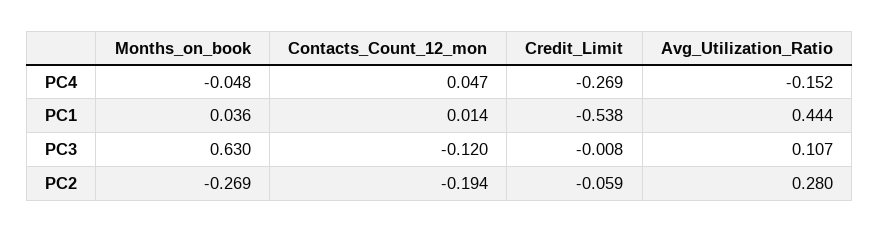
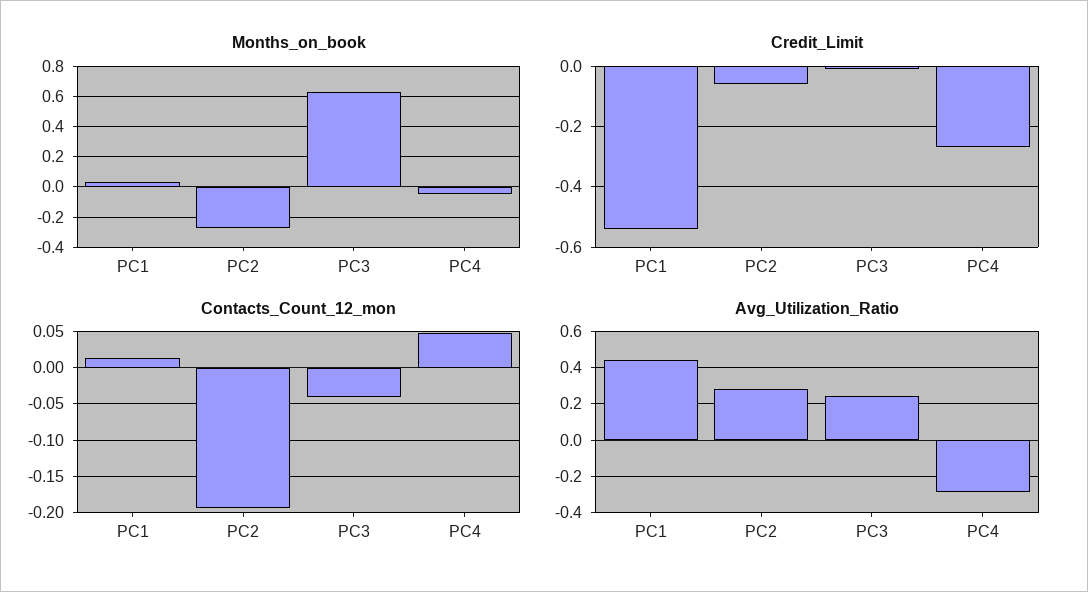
  {
    "Months_on_book": {
      "PC4": -0.048,
      "PC1": 0.036,
      "PC3": 0.63,
      "PC2": -0.269
    },
    "Contacts_Count_12_mon": {
      "PC4": 0.047,
      "PC1": 0.014,
-     "PC3": -0.12,
+     "PC3": -0.04,
      "PC2": -0.194
    },
    "Credit_Limit": {
      "PC4": -0.269,
      "PC1": -0.538,
      "PC3": -0.008,
      "PC2": -0.059
    },
    "Avg_Utilization_Ratio": {
-     "PC4": -0.152,
+     "PC4": -0.3,
      "PC1": 0.444,
-     "PC3": 0.107,
+     "PC3": 0.25,
      "PC2": 0.28
    }
  }

